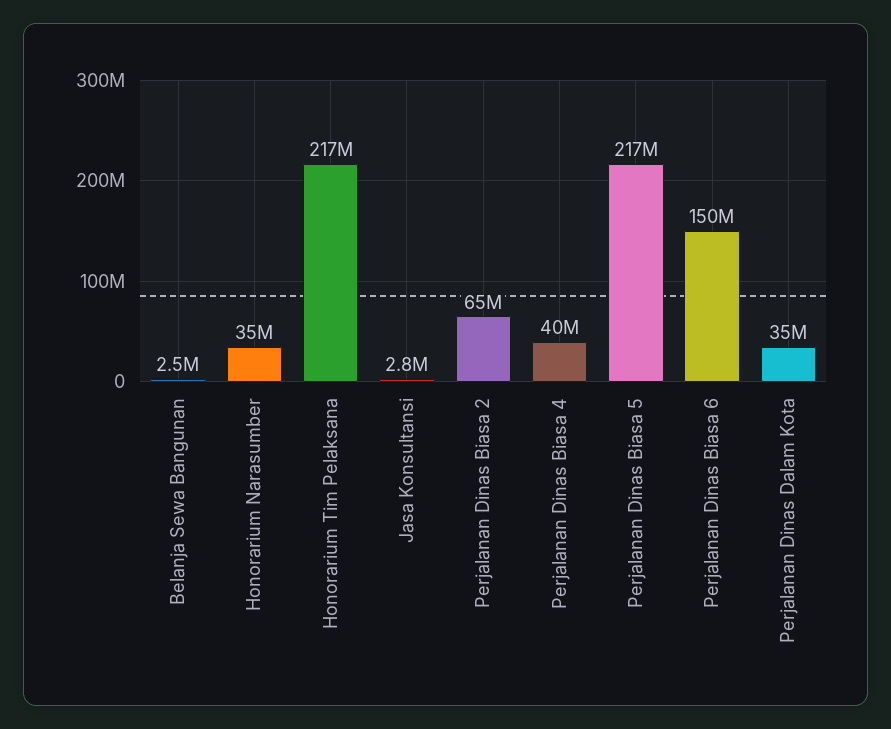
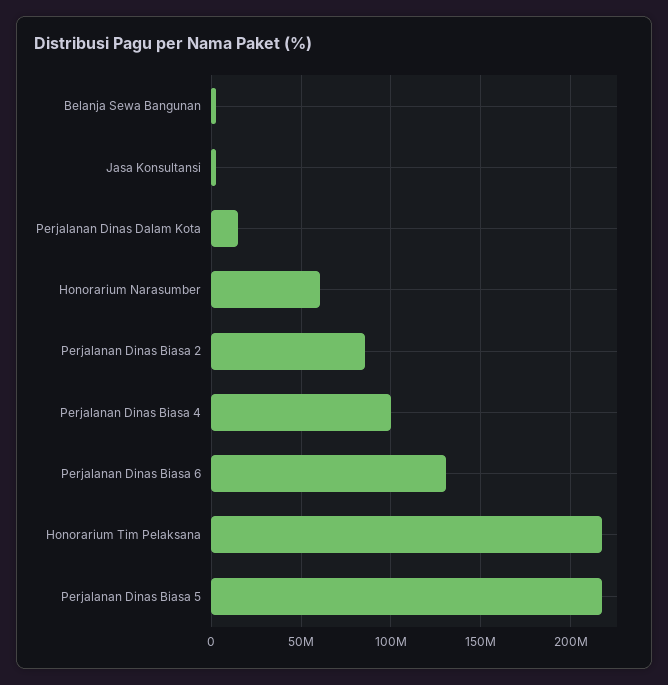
  {
    "Belanja Sewa Bangunan": 2500000,
-   "Honorarium Narasumber": 35000000,
+   "Honorarium Narasumber": 60000000,
    "Honorarium Tim Pelaksana": 217000000,
    "Jasa Konsultansi": 2800000,
-   "Perjalanan Dinas Biasa 2": 65000000,
+   "Perjalanan Dinas Biasa 2": 85000000,
-   "Perjalanan Dinas Biasa 4": 40000000,
+   "Perjalanan Dinas Biasa 4": 100000000,
    "Perjalanan Dinas Biasa 5": 217000000,
-   "Perjalanan Dinas Biasa 6": 150000000,
+   "Perjalanan Dinas Biasa 6": 130000000,
-   "Perjalanan Dinas Dalam Kota": 35000000
+   "Perjalanan Dinas Dalam Kota": 15000000
  }

